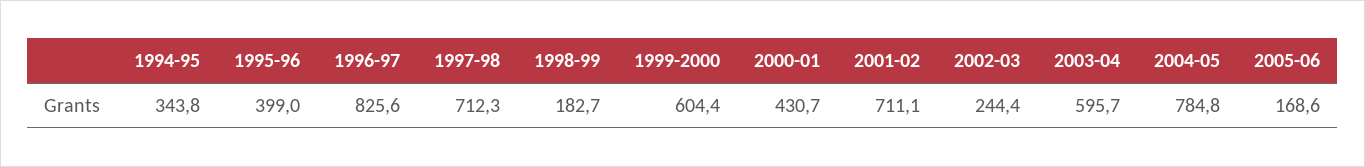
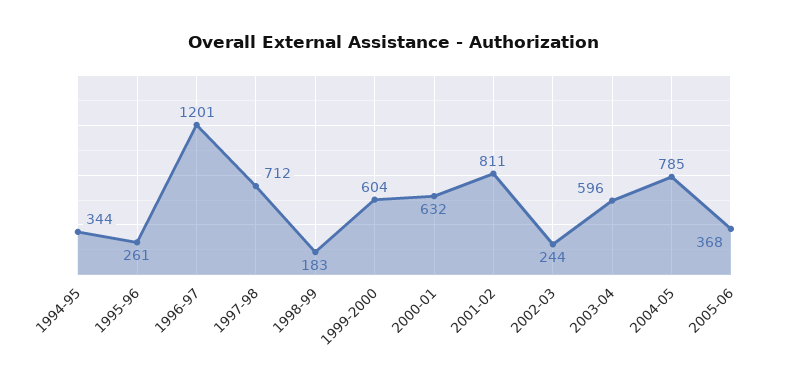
  {
    "1994-95": 343.8,
-   "1995-96": 399,
+   "1995-96": 261,
-   "1996-97": 825.6,
+   "1996-97": 1201,
    "1997-98": 712.3,
    "1998-99": 182.7,
    "1999-2000": 604.4,
-   "2000-01": 430.7,
+   "2000-01": 632,
-   "2001-02": 711.1,
+   "2001-02": 811,
    "2002-03": 244.4,
    "2003-04": 595.7,
    "2004-05": 784.8,
-   "2005-06": 168.6
+   "2005-06": 368
  }

